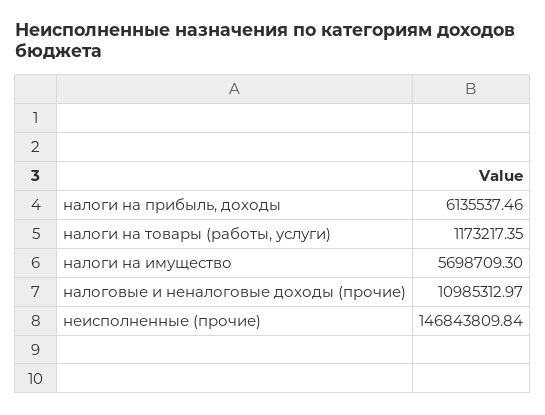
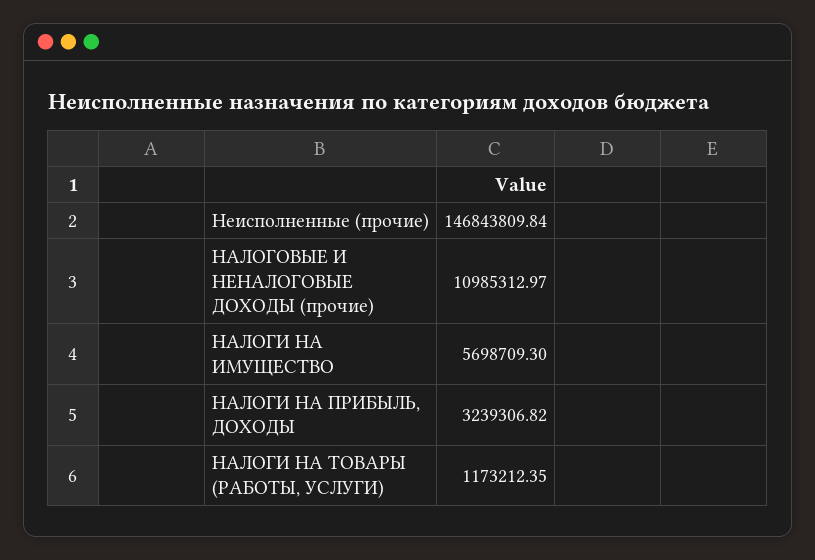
  {
-   "налоги на прибыль, доходы": 6135537.46,
+   "налоги на прибыль, доходы": 3239306.82,
-   "налоги на товары (работы, услуги)": 1173217.35,
+   "налоги на товары (работы, услуги)": 1173212.35,
    "налоги на имущество": 5698709.3,
    "налоговые и неналоговые доходы (прочие)": 10985312.97,
    "неисполненные (прочие)": 146843809.84
  }

